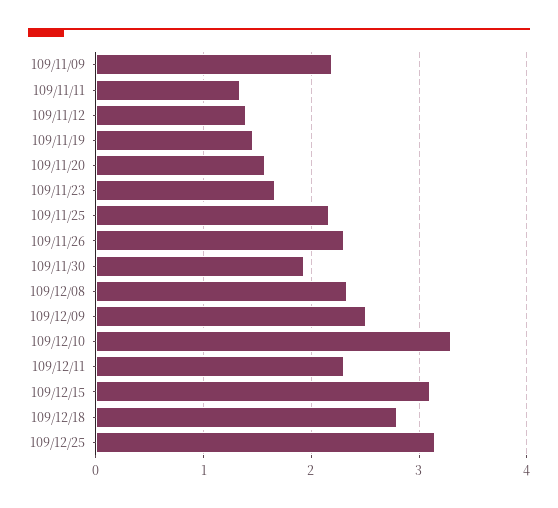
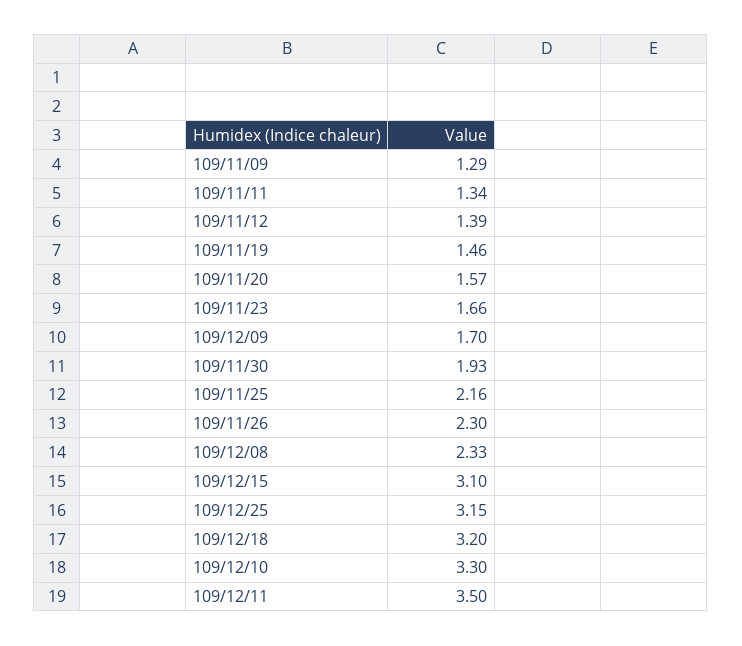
  {
-   "109/11/09": 2.2,
+   "109/11/09": 1.29,
    "109/11/11": 1.34,
    "109/11/12": 1.39,
    "109/11/19": 1.46,
    "109/11/20": 1.57,
    "109/11/23": 1.66,
    "109/11/25": 2.16,
    "109/11/26": 2.3,
    "109/11/30": 1.93,
    "109/12/08": 2.33,
-   "109/12/09": 2.5,
+   "109/12/09": 1.7,
    "109/12/10": 3.3,
-   "109/12/11": 2.3,
+   "109/12/11": 3.5,
    "109/12/15": 3.1,
-   "109/12/18": 2.8,
+   "109/12/18": 3.2,
    "109/12/25": 3.15
  }

